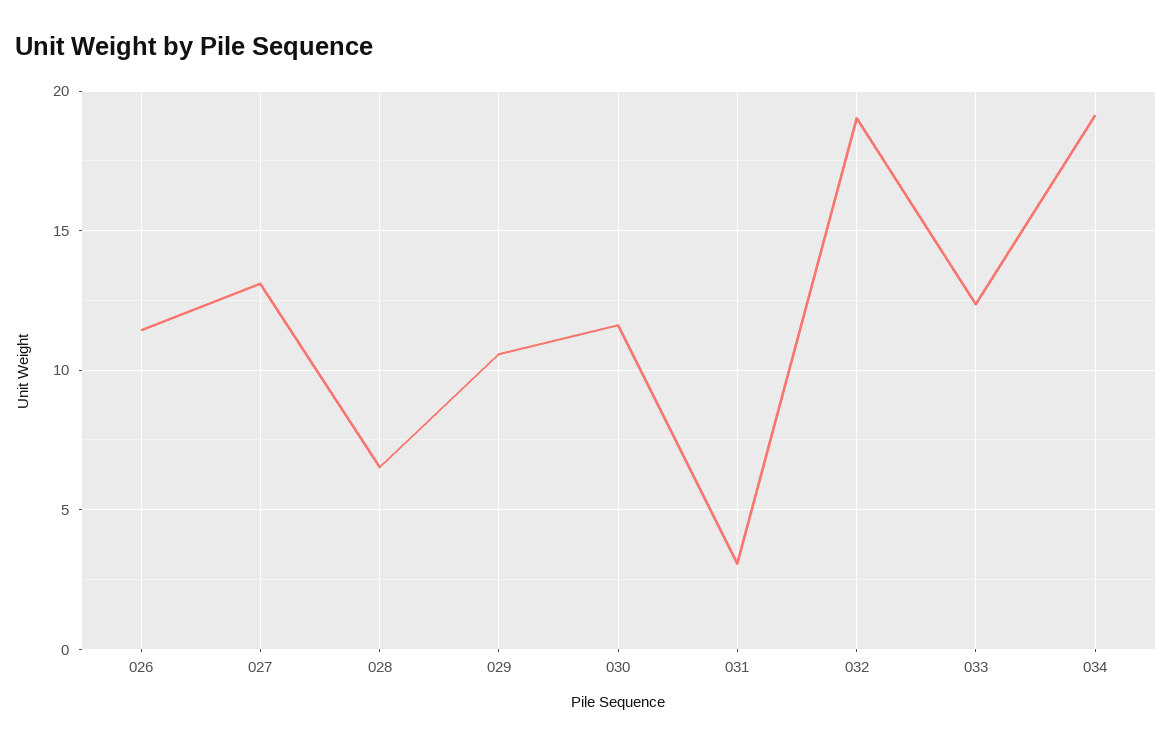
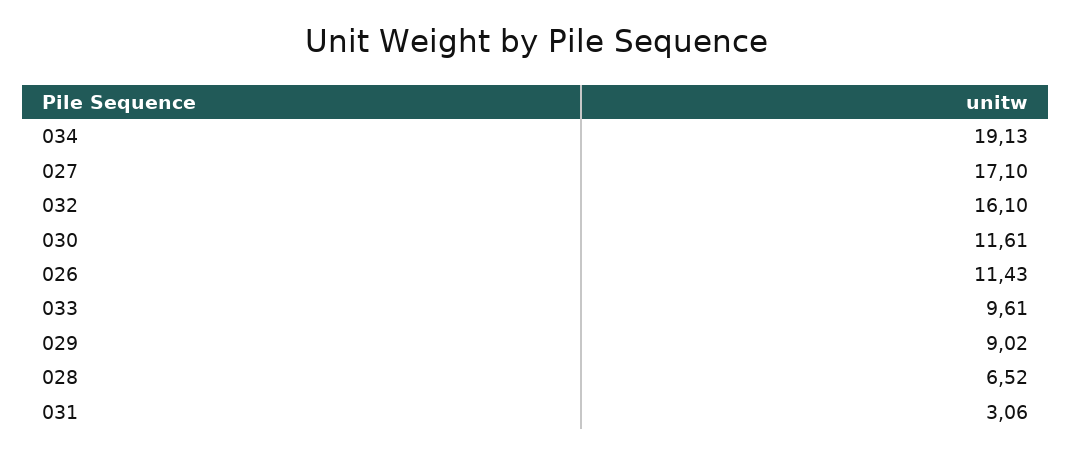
  {
    "026": 11.43,
-   "027": 13,
+   "027": 17.1,
    "028": 6.52,
-   "029": 10.5,
+   "029": 9.02,
    "030": 11.61,
    "031": 3.06,
-   "032": 19,
+   "032": 16.1,
-   "033": 12.5,
+   "033": 9.61,
    "034": 19.13
  }

